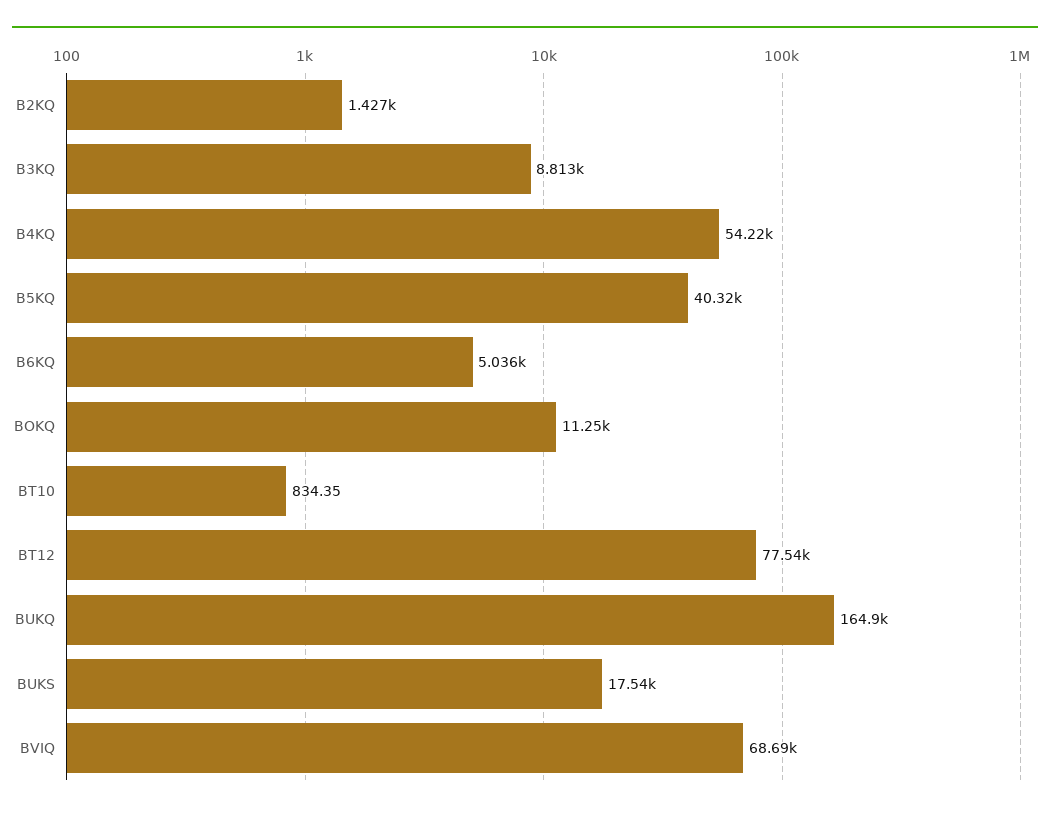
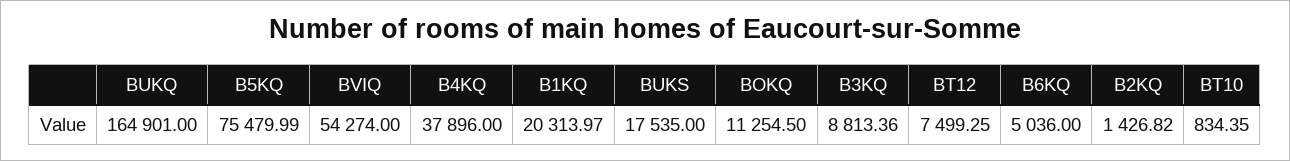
  {
    "B2KQ": 1426.82,
    "B3KQ": 8813.36,
-   "B4KQ": 54220,
+   "B4KQ": 37896,
-   "B5KQ": 40320,
+   "B5KQ": 75479.99,
    "B6KQ": 5036,
    "BOKQ": 11254.5,
    "BT10": 834.35,
-   "BT12": 77540,
+   "BT12": 7499.25,
    "BUKQ": 164901,
    "BUKS": 17535,
-   "BVIQ": 68690
+   "BVIQ": 54274,
+   "B1KQ": 20313.97
  }

